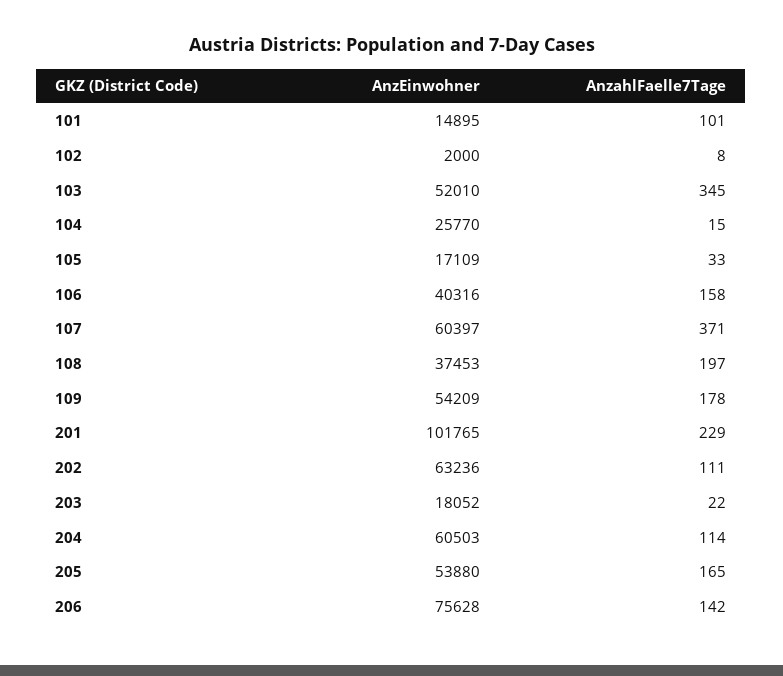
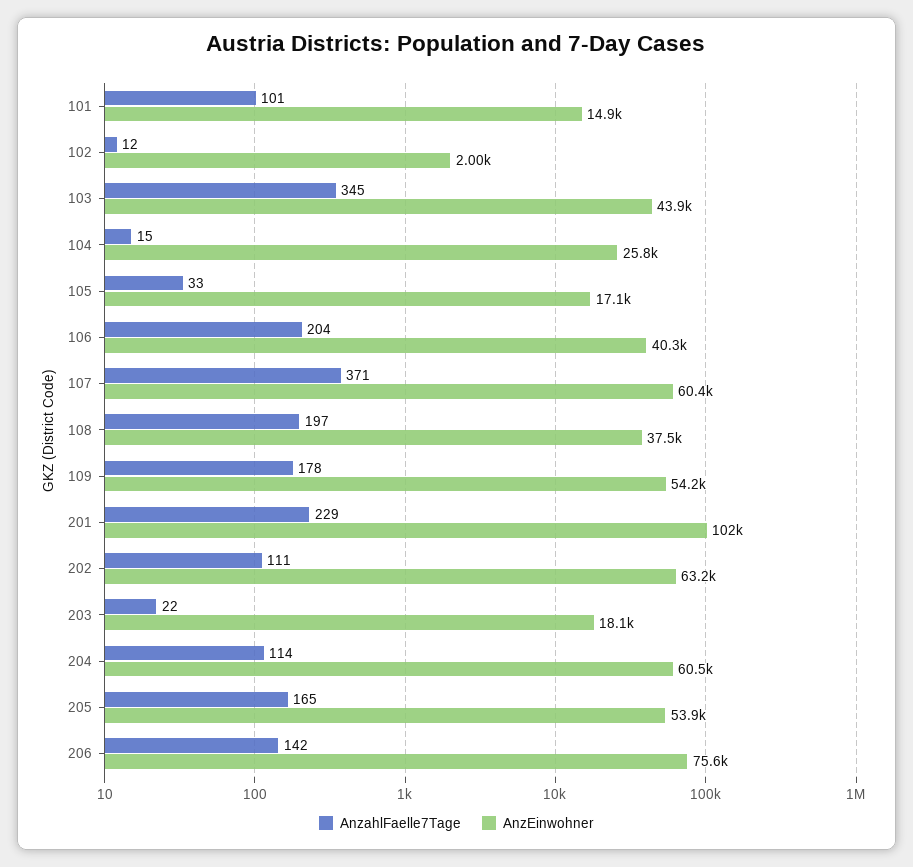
  {
    "AnzEinwohner": {
      "101": 14895,
      "102": 2000,
-     "103": 52010,
+     "103": 43900,
      "104": 25770,
      "105": 17109,
      "106": 40316,
      "107": 60397,
      "108": 37453,
      "109": 54209,
      "201": 101765,
      "202": 63236,
      "203": 18052,
      "204": 60503,
      "205": 53880,
      "206": 75628
    },
    "AnzahlFaelle7Tage": {
      "101": 101,
-     "102": 8,
+     "102": 12,
      "103": 345,
      "104": 15,
      "105": 33,
-     "106": 158,
+     "106": 204,
      "107": 371,
      "108": 197,
      "109": 178,
      "201": 229,
      "202": 111,
      "203": 22,
      "204": 114,
      "205": 165,
      "206": 142
    }
  }

